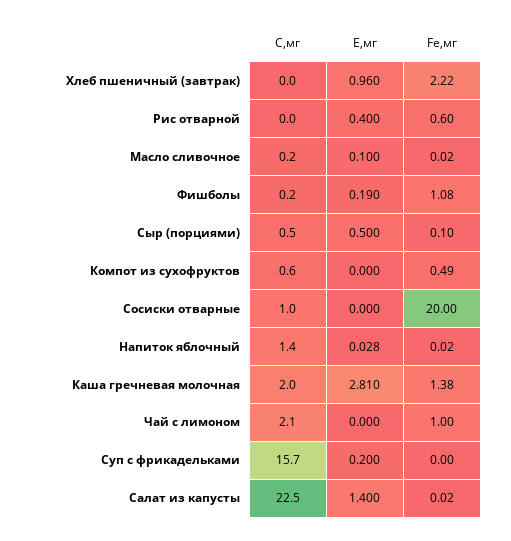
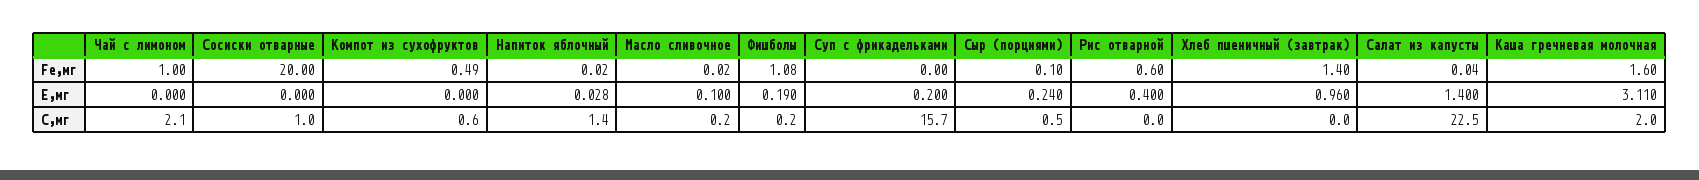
  {
    "С,мг": {
      "Хлеб пшеничный (завтрак)": 0,
      "Рис отварной": 0,
      "Масло сливочное": 0.2,
      "Фишболы": 0.2,
      "Сыр (порциями)": 0.5,
      "Компот из сухофруктов": 0.6,
      "Сосиски отварные": 1,
      "Напиток яблочный": 1.4,
      "Каша гречневая молочная": 2,
      "Чай с лимоном": 2.1,
      "Суп с фрикадельками": 15.7,
      "Салат из капусты": 22.5
    },
    "Е,мг": {
      "Хлеб пшеничный (завтрак)": 0.96,
      "Рис отварной": 0.4,
      "Масло сливочное": 0.1,
      "Фишболы": 0.19,
-     "Сыр (порциями)": 0.5,
+     "Сыр (порциями)": 0.24,
      "Компот из сухофруктов": 0,
      "Сосиски отварные": 0,
      "Напиток яблочный": 0.028,
-     "Каша гречневая молочная": 2.81,
+     "Каша гречневая молочная": 3.11,
      "Чай с лимоном": 0,
      "Суп с фрикадельками": 0.2,
      "Салат из капусты": 1.4
    },
    "Fe,мг": {
-     "Хлеб пшеничный (завтрак)": 2.22,
+     "Хлеб пшеничный (завтрак)": 1.4,
      "Рис отварной": 0.6,
      "Масло сливочное": 0.02,
      "Фишболы": 1.08,
      "Сыр (порциями)": 0.1,
      "Компот из сухофруктов": 0.49,
      "Сосиски отварные": 20,
      "Напиток яблочный": 0.02,
-     "Каша гречневая молочная": 1.38,
+     "Каша гречневая молочная": 1.6,
      "Чай с лимоном": 1,
      "Суп с фрикадельками": 0,
-     "Салат из капусты": 0.02
+     "Салат из капусты": 0.04
    }
  }

